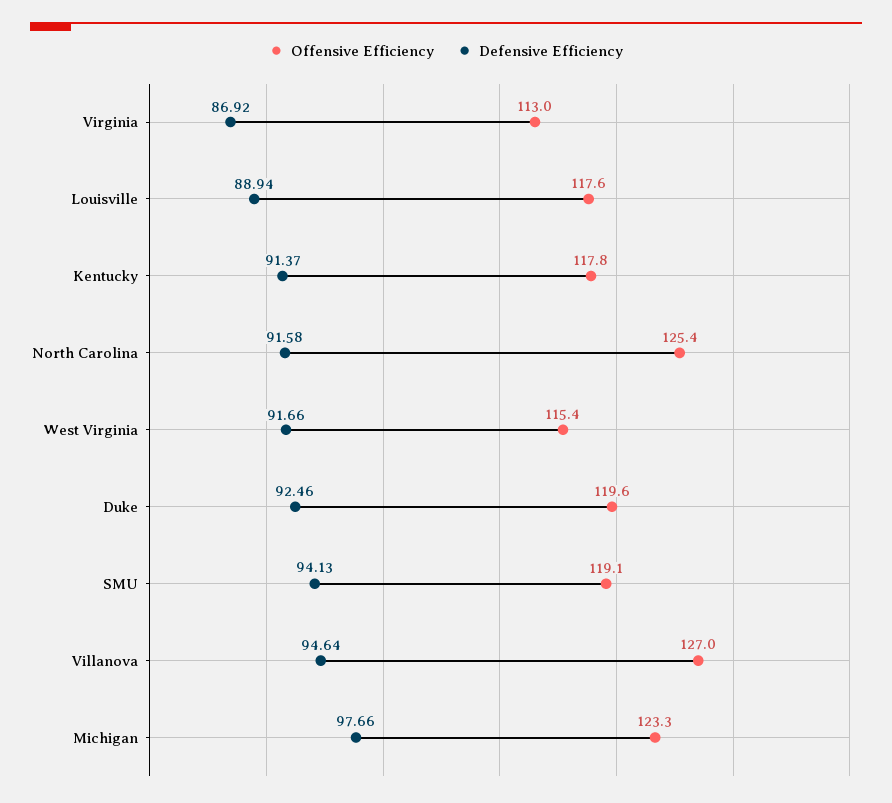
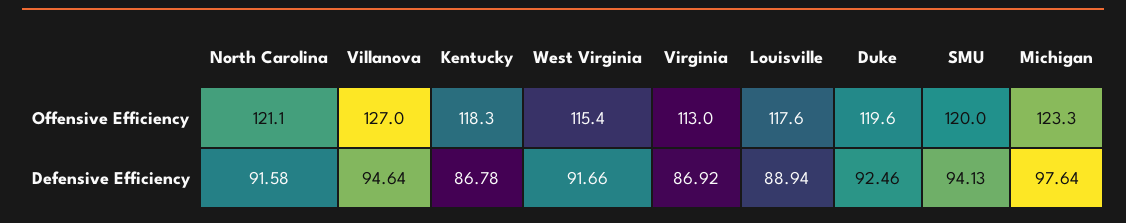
  {
    "Offensive Efficiency": {
      "Virginia": 113,
      "Louisville": 117.6,
-     "Kentucky": 117.8,
+     "Kentucky": 118.3,
-     "North Carolina": 125.4,
+     "North Carolina": 121.1,
      "West Virginia": 115.4,
      "Duke": 119.6,
-     "SMU": 119.1,
+     "SMU": 120,
      "Villanova": 127,
      "Michigan": 123.3
    },
    "Defensive Efficiency": {
      "Virginia": 86.92,
      "Louisville": 88.94,
-     "Kentucky": 91.37,
+     "Kentucky": 86.78,
      "North Carolina": 91.58,
      "West Virginia": 91.66,
      "Duke": 92.46,
      "SMU": 94.13,
      "Villanova": 94.64,
-     "Michigan": 97.66
+     "Michigan": 97.64
    }
  }

